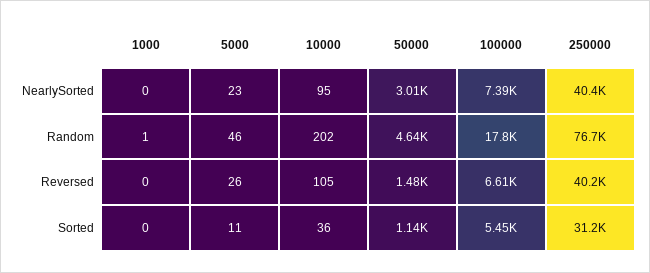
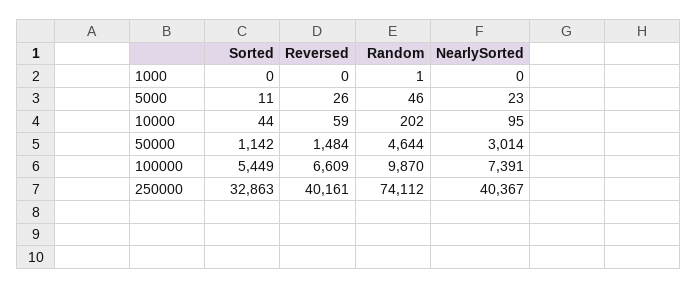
  {
    "1000": {
      "NearlySorted": 0,
      "Random": 1,
      "Reversed": 0,
      "Sorted": 0
    },
    "5000": {
      "NearlySorted": 23,
      "Random": 46,
      "Reversed": 26,
      "Sorted": 11
    },
    "10000": {
      "NearlySorted": 95,
      "Random": 202,
-     "Reversed": 105,
+     "Reversed": 59,
-     "Sorted": 36
+     "Sorted": 44
    },
    "50000": {
      "NearlySorted": 3014,
      "Random": 4644,
      "Reversed": 1484,
      "Sorted": 1142
    },
    "100000": {
      "NearlySorted": 7391,
-     "Random": 17800,
+     "Random": 9870,
      "Reversed": 6609,
      "Sorted": 5449
    },
    "250000": {
      "NearlySorted": 40367,
-     "Random": 76700,
+     "Random": 74112,
      "Reversed": 40161,
-     "Sorted": 31200
+     "Sorted": 32863
    }
  }

